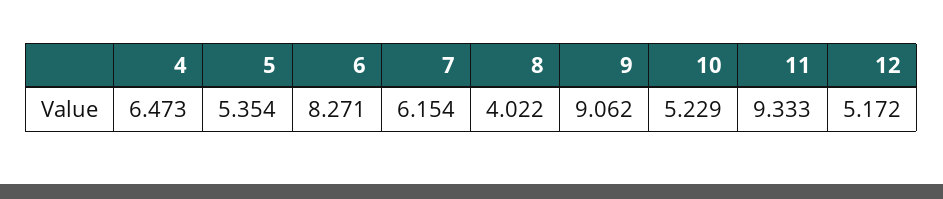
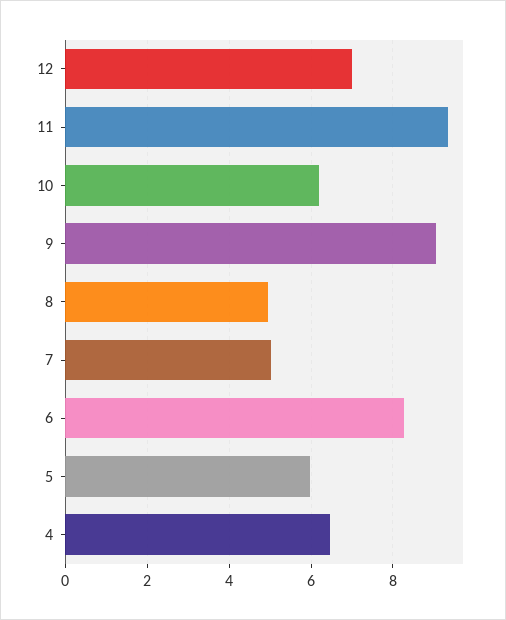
  {
    "4": 6.473,
-   "5": 5.354,
+   "5": 6,
    "6": 8.271,
-   "7": 6.154,
+   "7": 5,
-   "8": 4.022,
+   "8": 5,
    "9": 9.062,
-   "10": 5.229,
+   "10": 6.2,
    "11": 9.333,
-   "12": 5.172
+   "12": 7
  }

